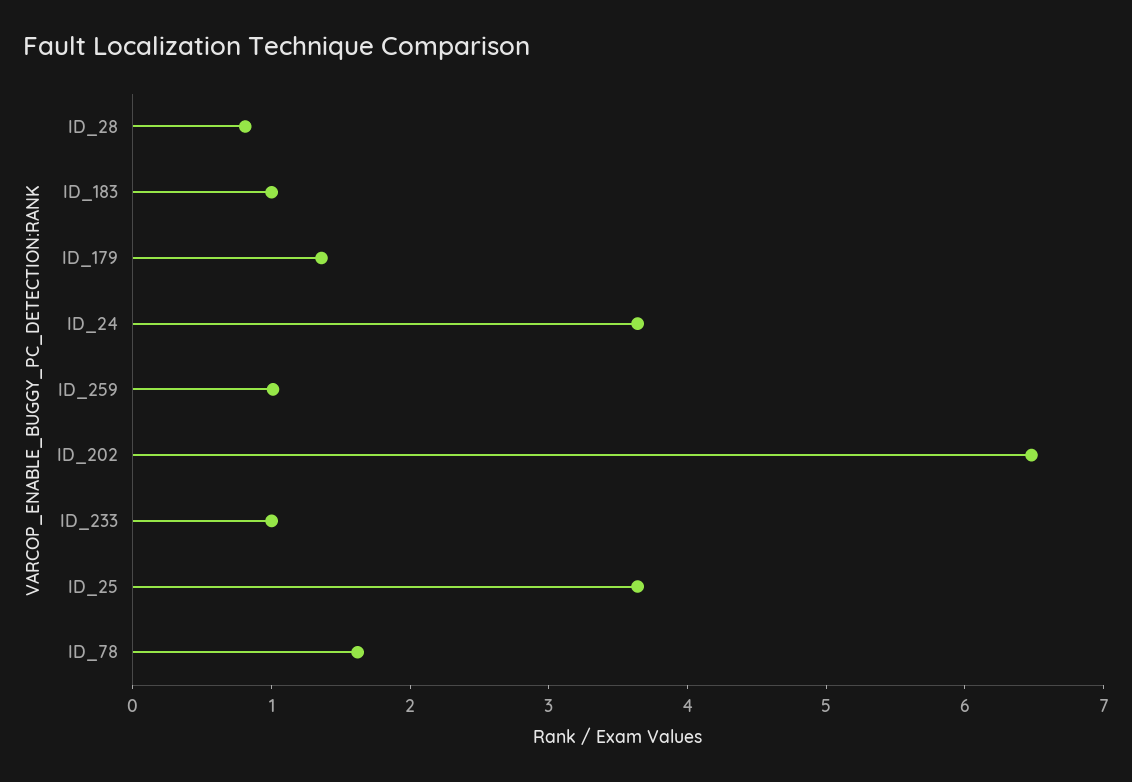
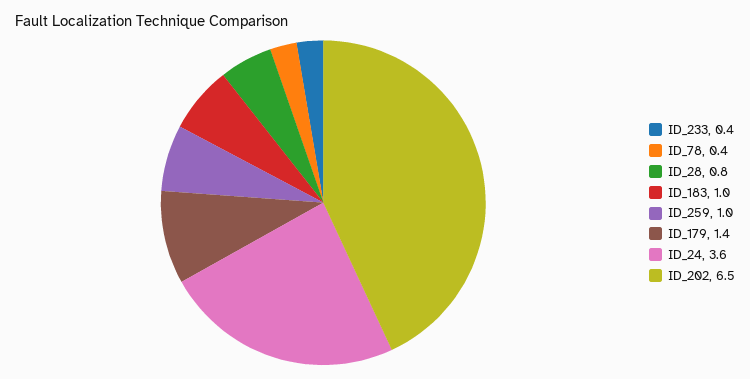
  {
    "ID_28": 0.8,
    "ID_183": 1,
    "ID_179": 1.4,
    "ID_24": 3.6,
    "ID_259": 1,
    "ID_202": 6.5,
-   "ID_233": 1,
+   "ID_233": 0.4,
-   "ID_25": 3.6,
-   "ID_78": 1.6
+   "ID_78": 0.4
  }

